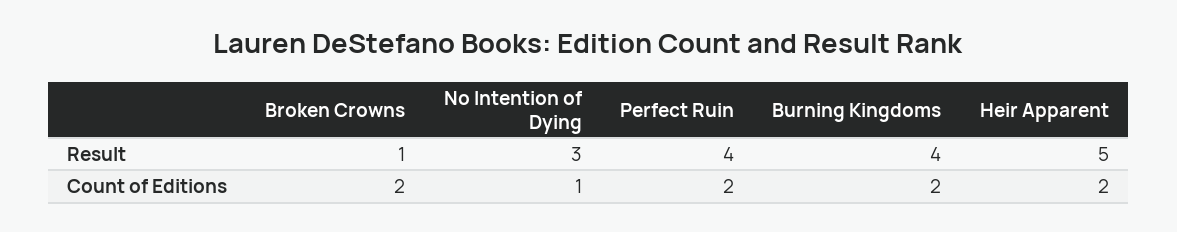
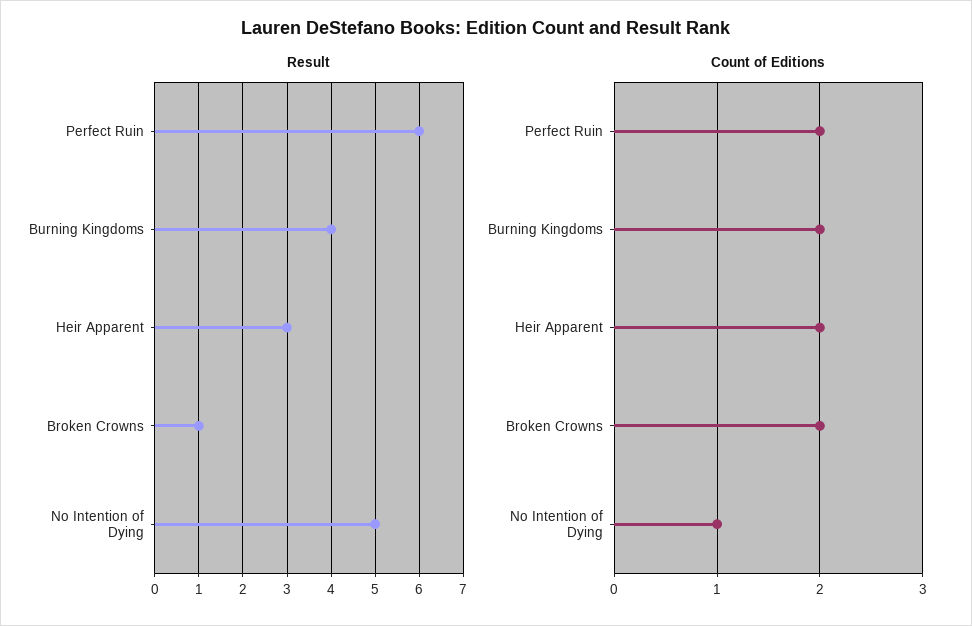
  {
    "Result": {
      "Broken Crowns": 1,
-     "No Intention of Dying": 3,
+     "No Intention of Dying": 5,
-     "Perfect Ruin": 4,
+     "Perfect Ruin": 6,
      "Burning Kingdoms": 4,
-     "Heir Apparent": 5
+     "Heir Apparent": 3
    },
    "Count of Editions": {
      "Broken Crowns": 2,
      "No Intention of Dying": 1,
      "Perfect Ruin": 2,
      "Burning Kingdoms": 2,
      "Heir Apparent": 2
    }
  }

